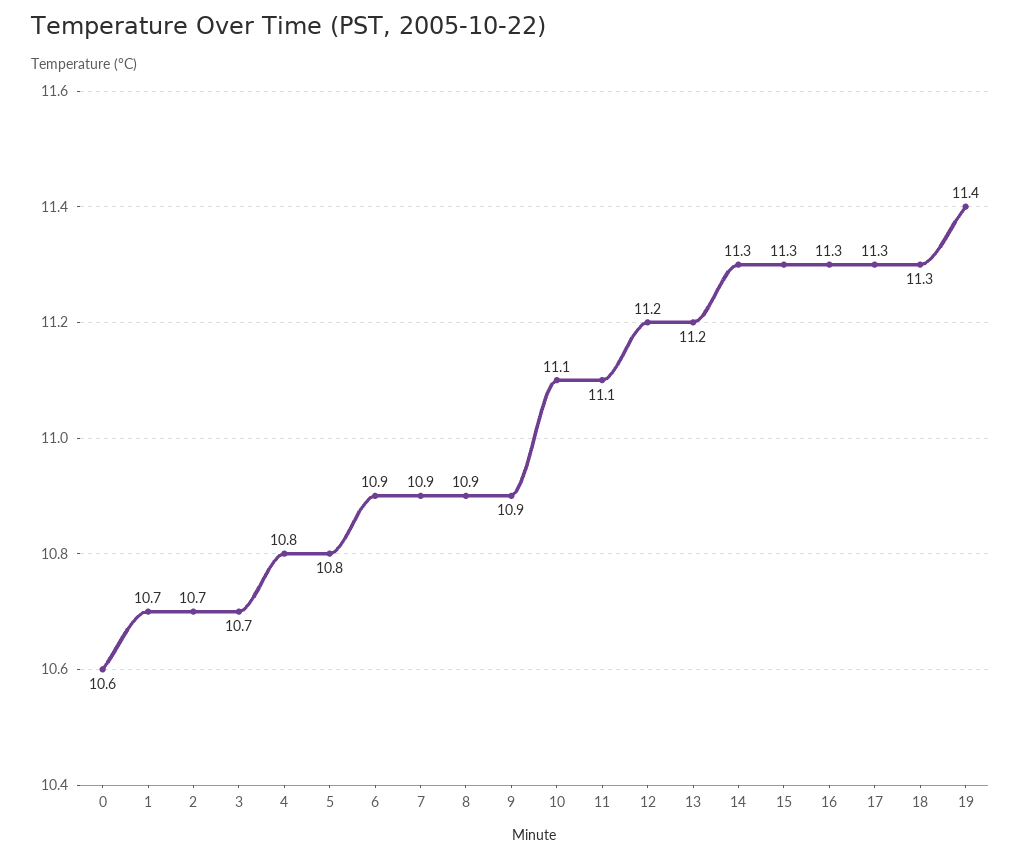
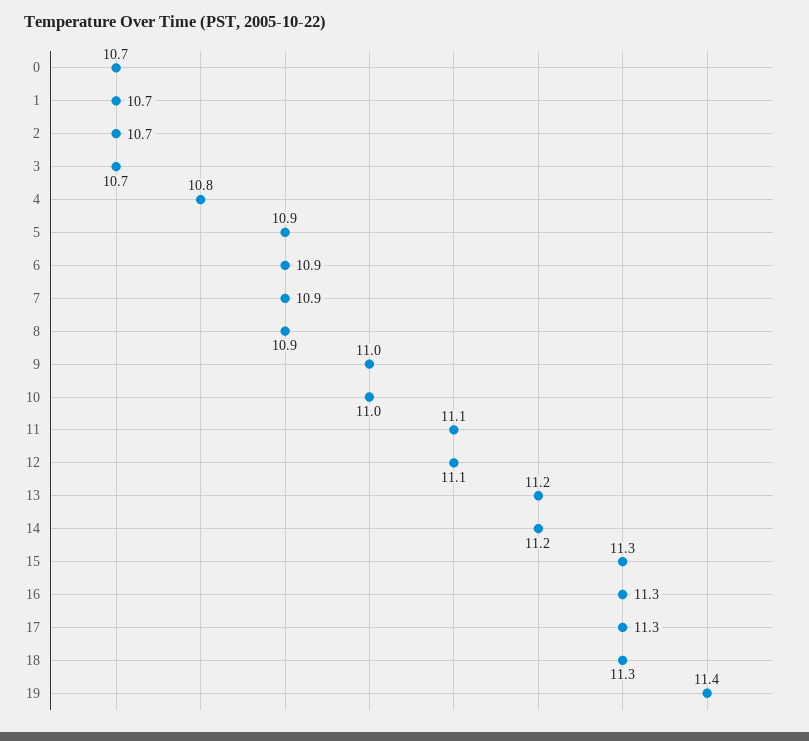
  {
-   "0": 10.6,
+   "0": 10.7,
    "1": 10.7,
    "2": 10.7,
    "3": 10.7,
    "4": 10.8,
-   "5": 10.8,
+   "5": 10.9,
    "6": 10.9,
    "7": 10.9,
    "8": 10.9,
-   "9": 10.9,
+   "9": 11,
-   "10": 11.1,
+   "10": 11,
    "11": 11.1,
-   "12": 11.2,
+   "12": 11.1,
    "13": 11.2,
-   "14": 11.3,
+   "14": 11.2,
    "15": 11.3,
    "16": 11.3,
    "17": 11.3,
    "18": 11.3,
    "19": 11.4
  }

